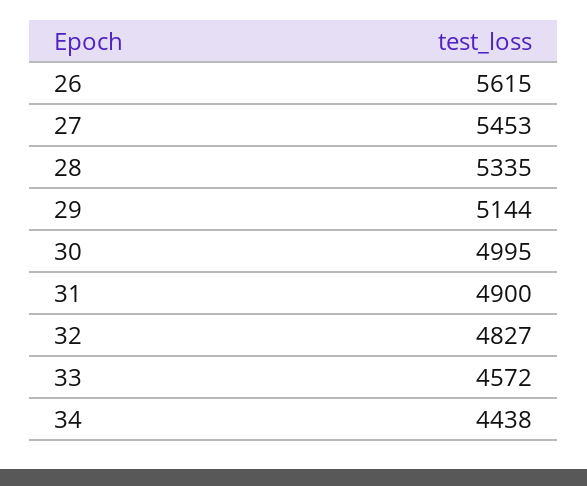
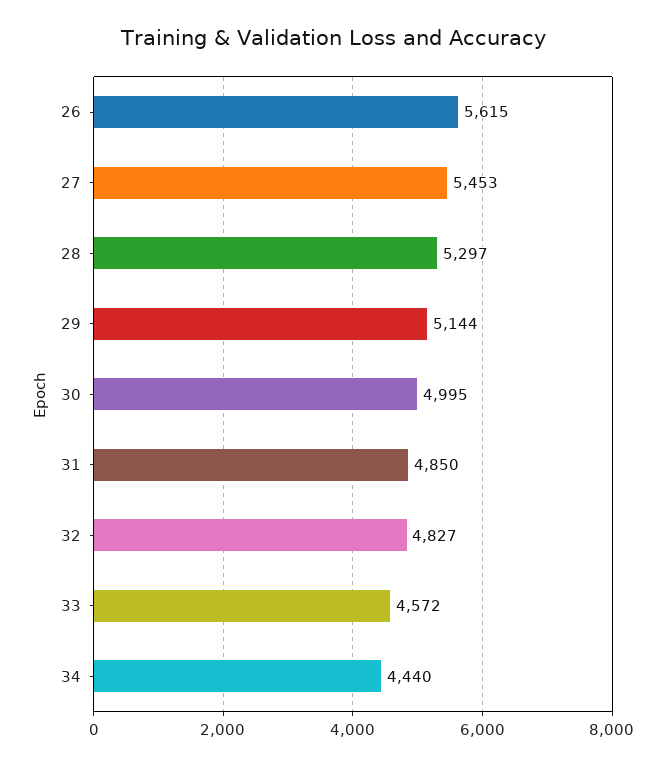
  {
    "26": 5615,
    "27": 5453,
-   "28": 5335,
+   "28": 5297,
    "29": 5144,
    "30": 4995,
-   "31": 4900,
+   "31": 4850,
    "32": 4827,
    "33": 4572,
-   "34": 4438
+   "34": 4440
  }

